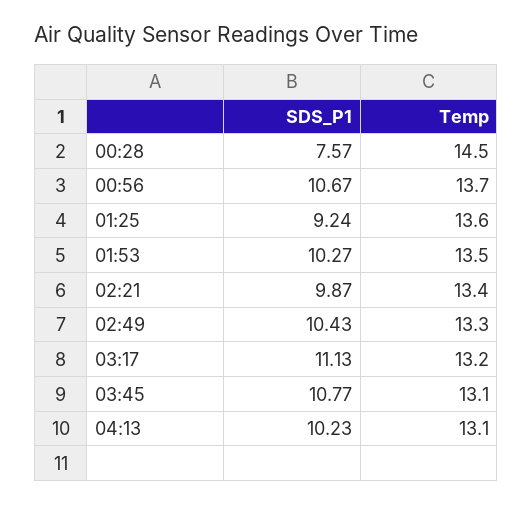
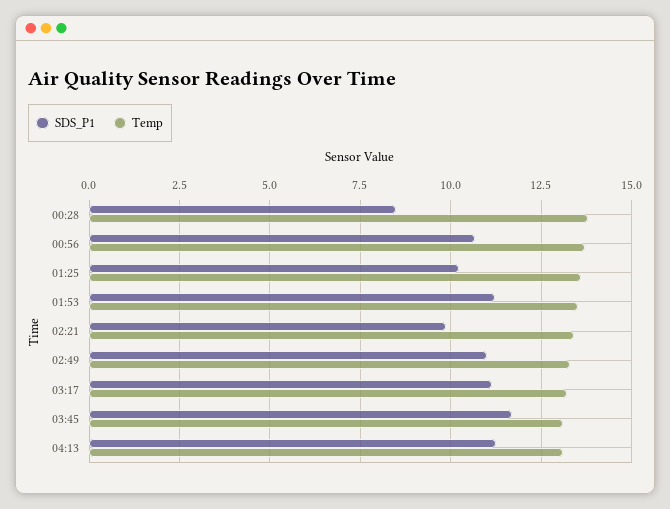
  {
    "SDS_P1": {
-     "00:28": 7.57,
+     "00:28": 8.5,
      "00:56": 10.67,
-     "01:25": 9.24,
+     "01:25": 10.25,
-     "01:53": 10.27,
+     "01:53": 11.25,
      "02:21": 9.87,
-     "02:49": 10.43,
+     "02:49": 11,
      "03:17": 11.13,
-     "03:45": 10.77,
+     "03:45": 11.75,
-     "04:13": 10.23
+     "04:13": 11.25
    },
    "Temp": {
-     "00:28": 14.5,
+     "00:28": 13.75,
      "00:56": 13.7,
      "01:25": 13.6,
      "01:53": 13.5,
      "02:21": 13.4,
      "02:49": 13.3,
      "03:17": 13.2,
      "03:45": 13.1,
      "04:13": 13.1
    }
  }

